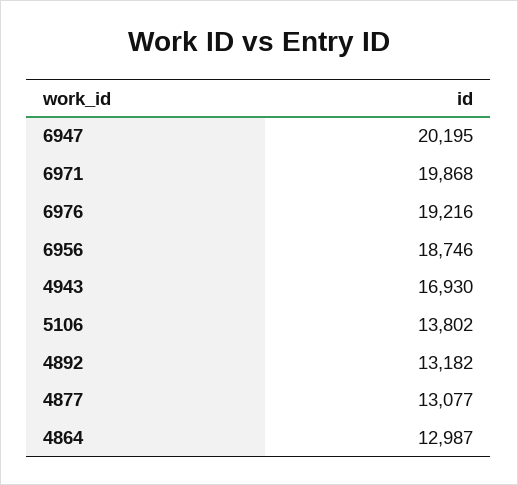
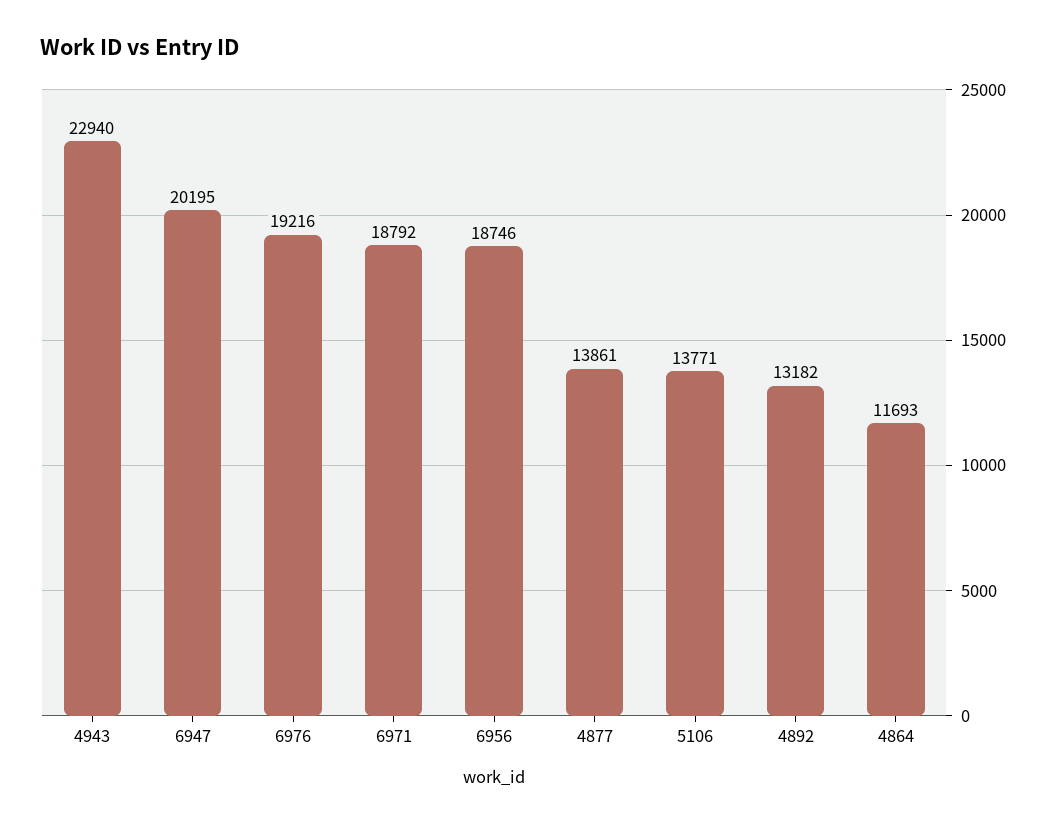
  {
    "6947": 20195,
-   "6971": 19868,
+   "6971": 18792,
    "6976": 19216,
    "6956": 18746,
-   "4943": 16930,
+   "4943": 22940,
-   "5106": 13802,
+   "5106": 13771,
    "4892": 13182,
-   "4877": 13077,
+   "4877": 13861,
-   "4864": 12987
+   "4864": 11693
  }

